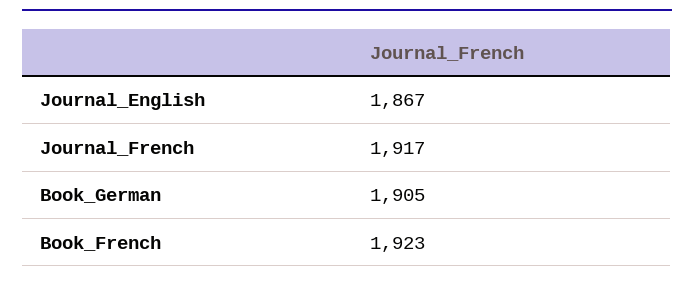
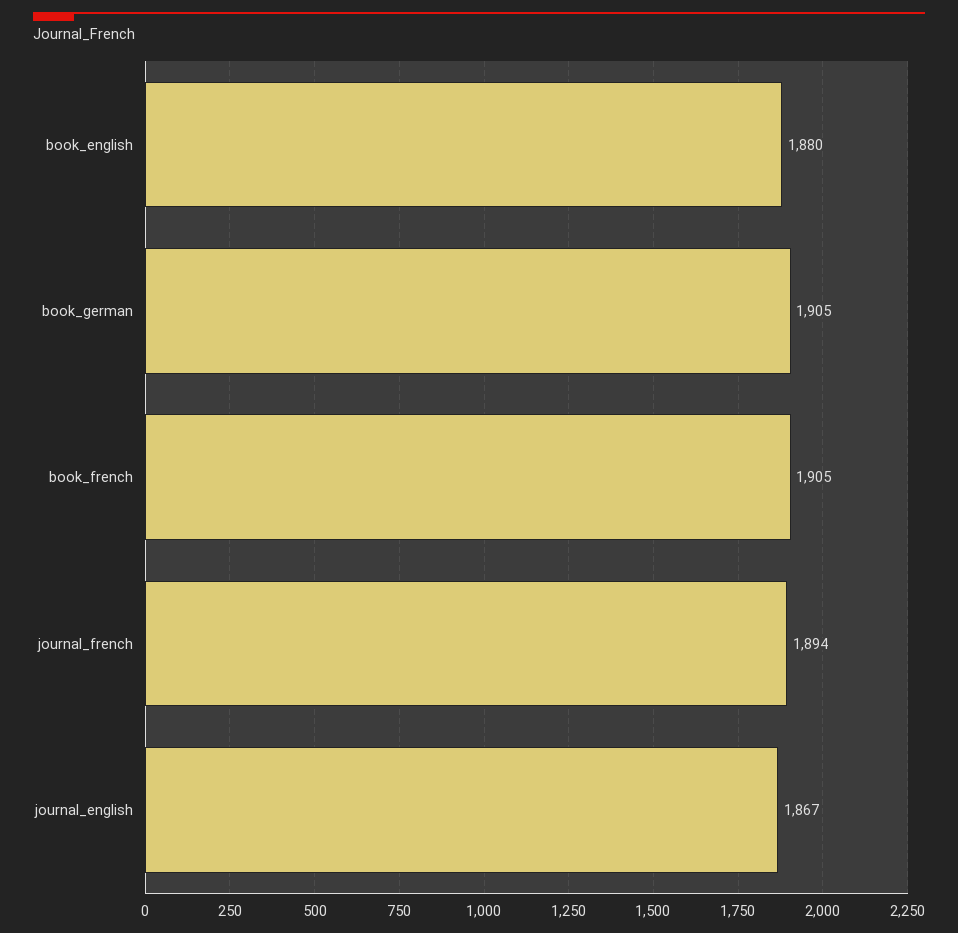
  {
    "Journal_English": 1867,
-   "Journal_French": 1917,
+   "Journal_French": 1894,
    "Book_German": 1905,
-   "Book_French": 1923
+   "Book_French": 1905,
+   "book_english": 1880
  }

